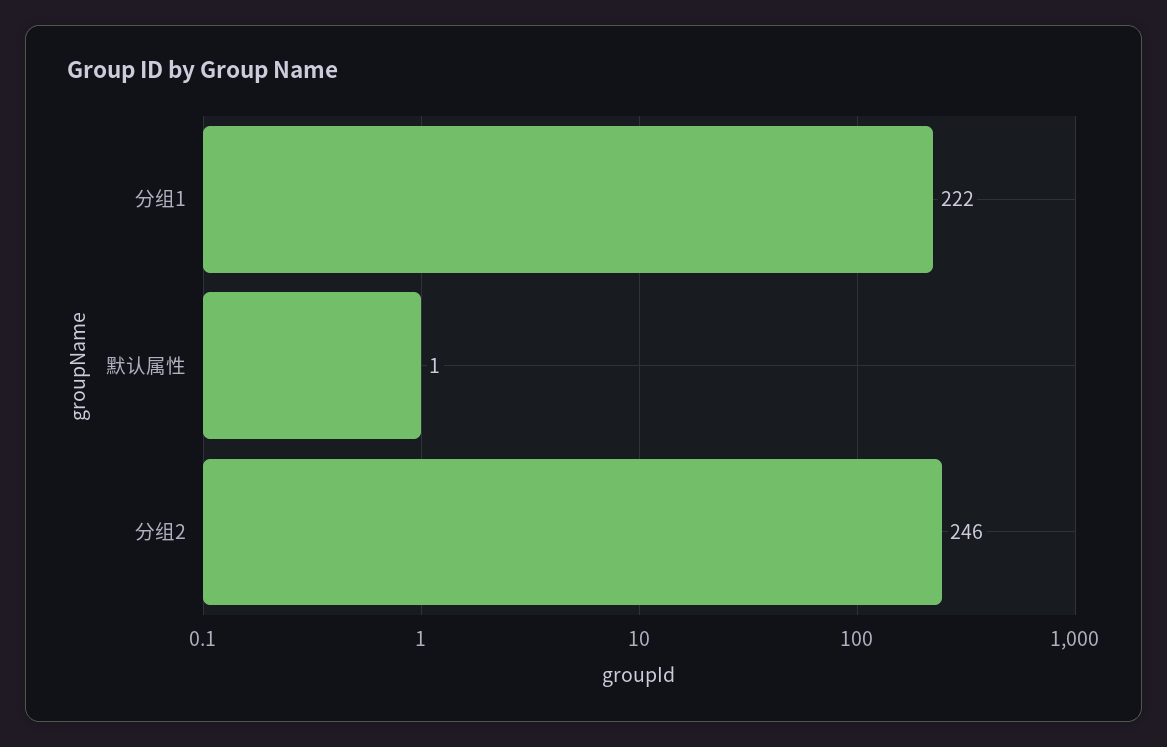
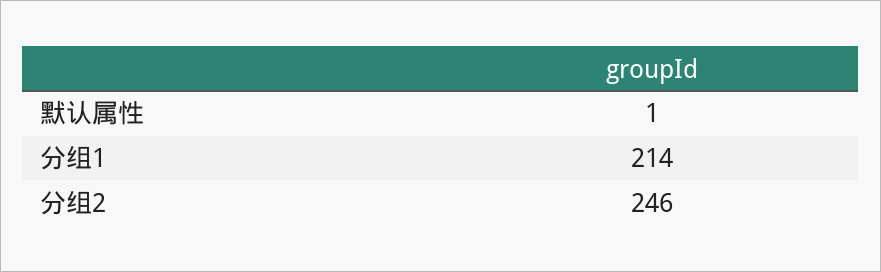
  {
-   "分组1": 222,
+   "分组1": 214,
    "默认属性": 1,
    "分组2": 246
  }

